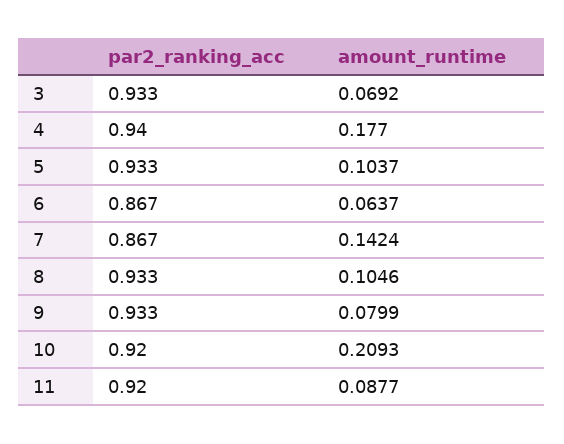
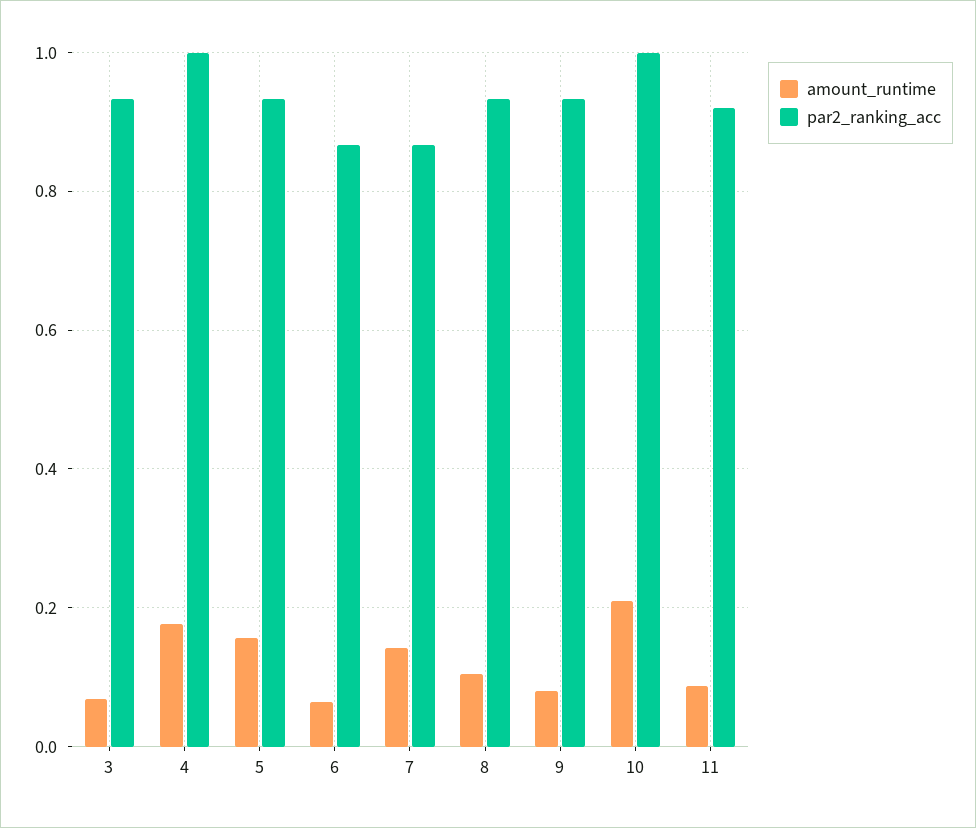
  {
    "par2_ranking_acc": {
      "3": 0.933,
-     "4": 0.94,
+     "4": 1,
      "5": 0.933,
      "6": 0.867,
      "7": 0.867,
      "8": 0.933,
      "9": 0.933,
-     "10": 0.92,
+     "10": 1,
      "11": 0.92
    },
    "amount_runtime": {
      "3": 0.0692,
      "4": 0.177,
-     "5": 0.1037,
+     "5": 0.16,
      "6": 0.0637,
      "7": 0.1424,
      "8": 0.1046,
      "9": 0.0799,
      "10": 0.2093,
      "11": 0.0877
    }
  }

